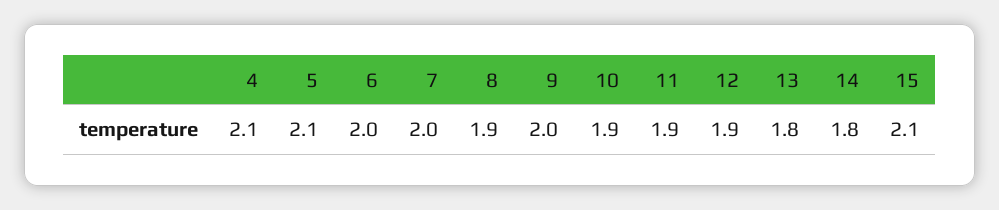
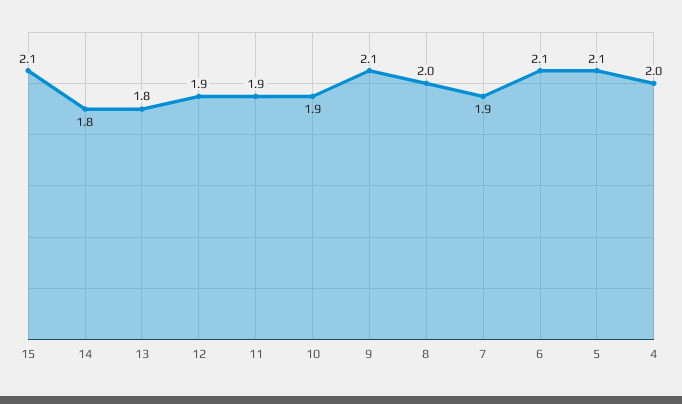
  {
-   "4": 2.1,
+   "4": 2,
    "5": 2.1,
-   "6": 2,
+   "6": 2.1,
-   "7": 2,
+   "7": 1.9,
-   "8": 1.9,
+   "8": 2,
-   "9": 2,
+   "9": 2.1,
    "10": 1.9,
    "11": 1.9,
    "12": 1.9,
    "13": 1.8,
    "14": 1.8,
    "15": 2.1
  }

